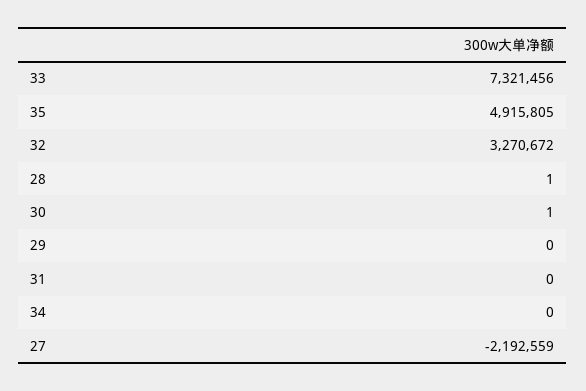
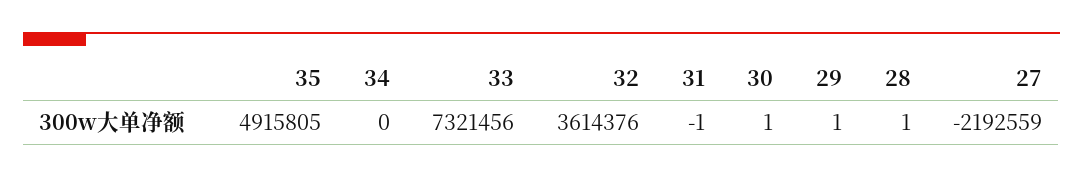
  {
    "33": 7321456,
    "35": 4915805,
-   "32": 3270672,
+   "32": 3614376,
    "28": 1,
    "30": 1,
-   "29": 0,
+   "29": 1,
-   "31": 0,
+   "31": -1,
    "34": 0,
    "27": -2192559
  }

